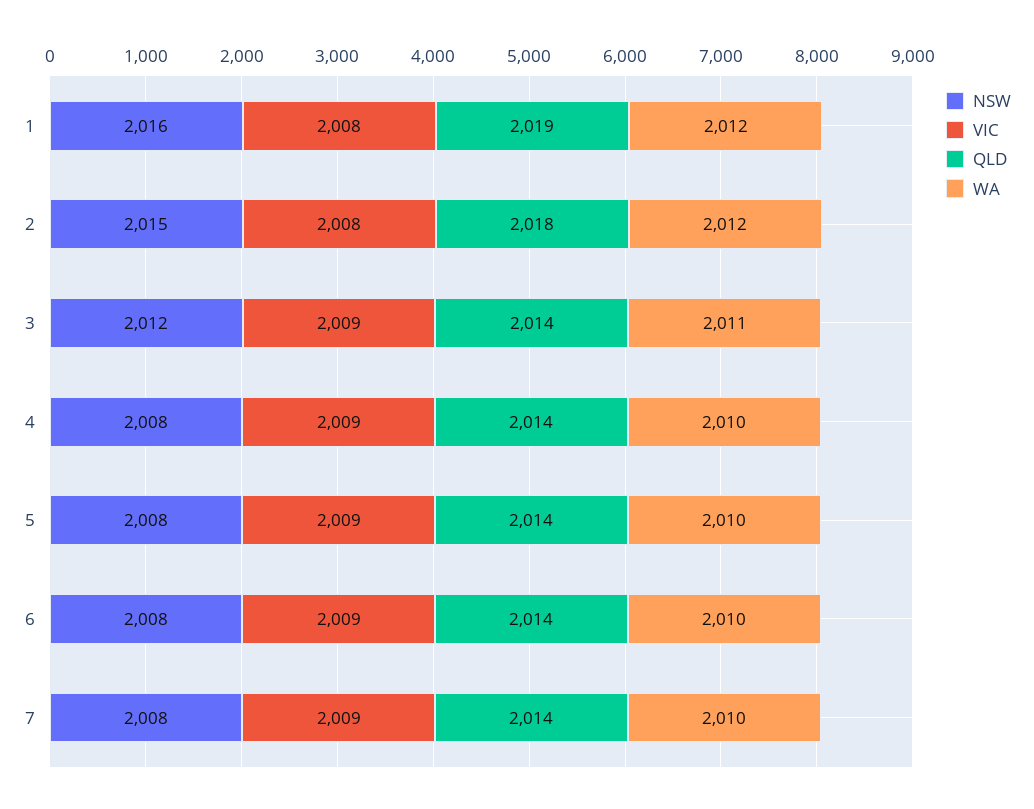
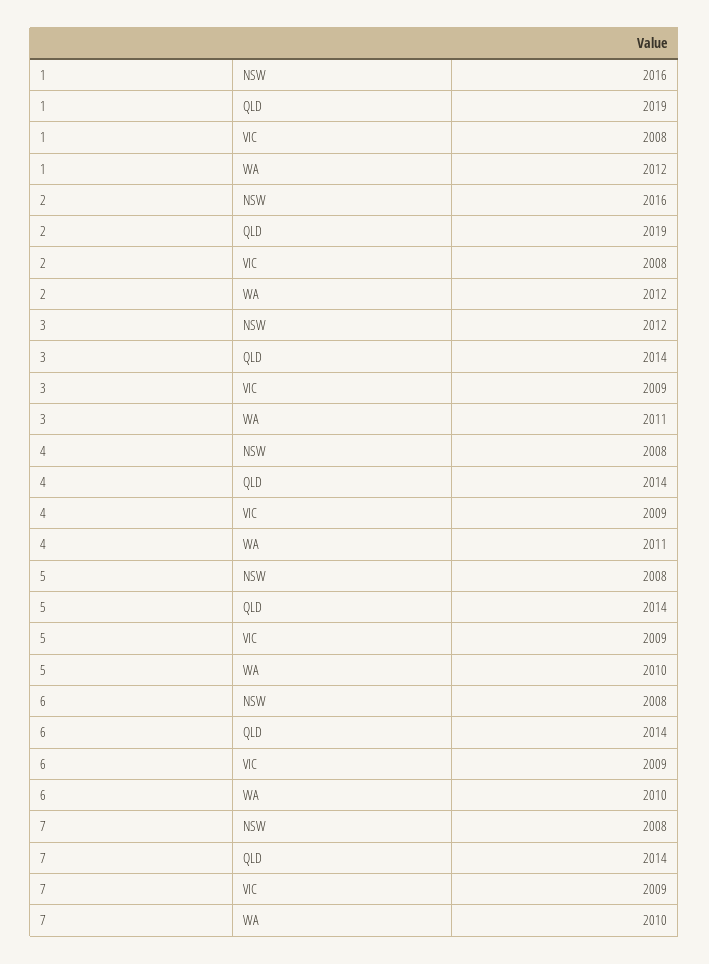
  {
    "NSW": {
      "1": 2016,
-     "2": 2015,
+     "2": 2016,
      "3": 2012,
      "4": 2008,
      "5": 2008,
      "6": 2008,
      "7": 2008
    },
    "VIC": {
      "1": 2008,
      "2": 2008,
      "3": 2009,
      "4": 2009,
      "5": 2009,
      "6": 2009,
      "7": 2009
    },
    "QLD": {
      "1": 2019,
-     "2": 2018,
+     "2": 2019,
      "3": 2014,
      "4": 2014,
      "5": 2014,
      "6": 2014,
      "7": 2014
    },
    "WA": {
      "1": 2012,
      "2": 2012,
      "3": 2011,
-     "4": 2010,
+     "4": 2011,
      "5": 2010,
      "6": 2010,
      "7": 2010
    }
  }

